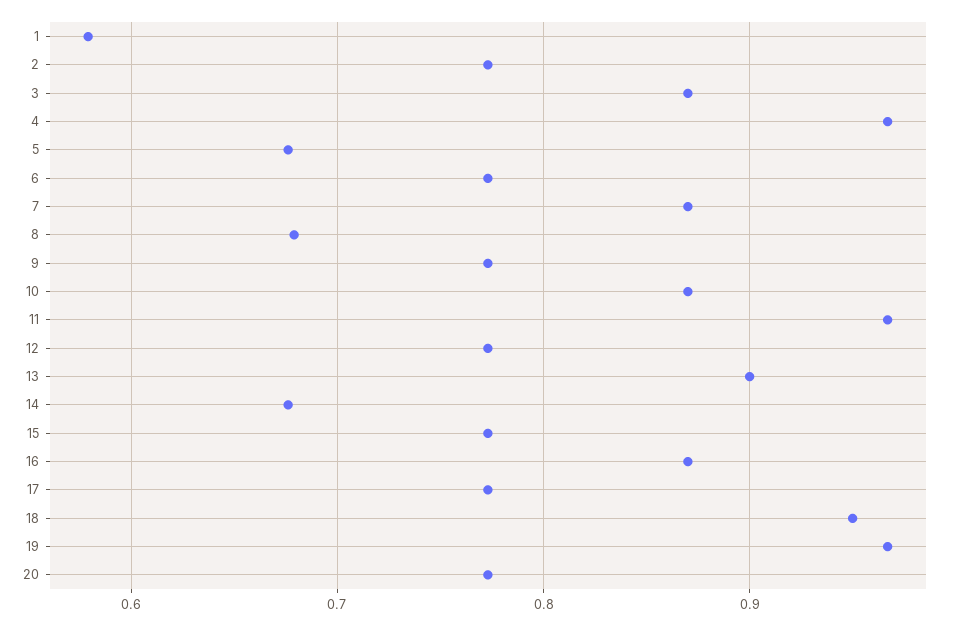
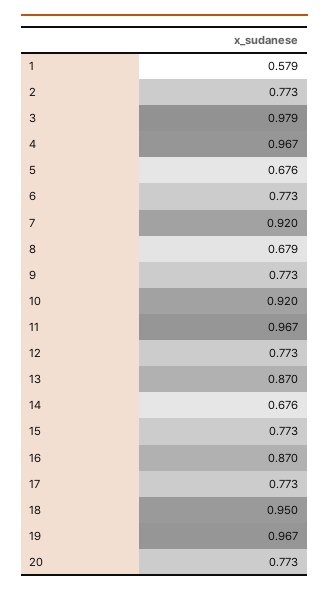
  {
    "1": 0.579,
    "2": 0.773,
-   "3": 0.87,
+   "3": 0.979,
    "4": 0.967,
    "5": 0.676,
    "6": 0.773,
-   "7": 0.87,
+   "7": 0.92,
    "8": 0.679,
    "9": 0.773,
-   "10": 0.87,
+   "10": 0.92,
    "11": 0.967,
    "12": 0.773,
-   "13": 0.9,
+   "13": 0.87,
    "14": 0.676,
    "15": 0.773,
    "16": 0.87,
    "17": 0.773,
    "18": 0.95,
    "19": 0.967,
    "20": 0.773
  }

